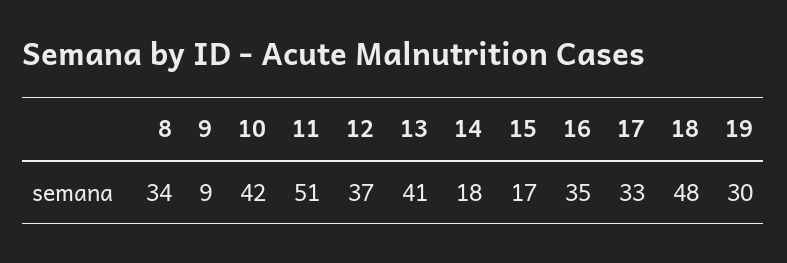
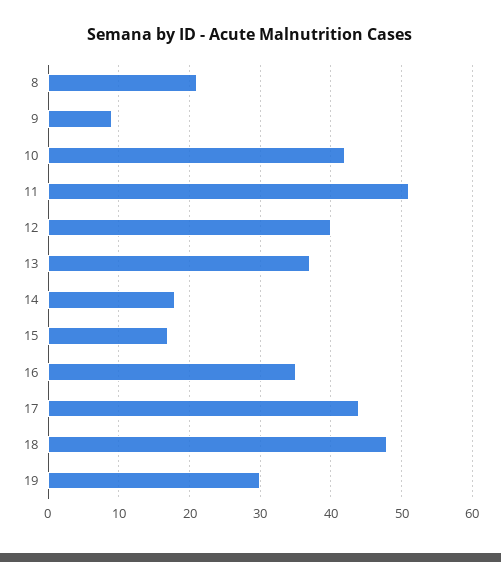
  {
-   "8": 34,
+   "8": 21,
    "9": 9,
    "10": 42,
    "11": 51,
-   "12": 37,
+   "12": 40,
-   "13": 41,
+   "13": 37,
    "14": 18,
    "15": 17,
    "16": 35,
-   "17": 33,
+   "17": 44,
    "18": 48,
    "19": 30
  }

